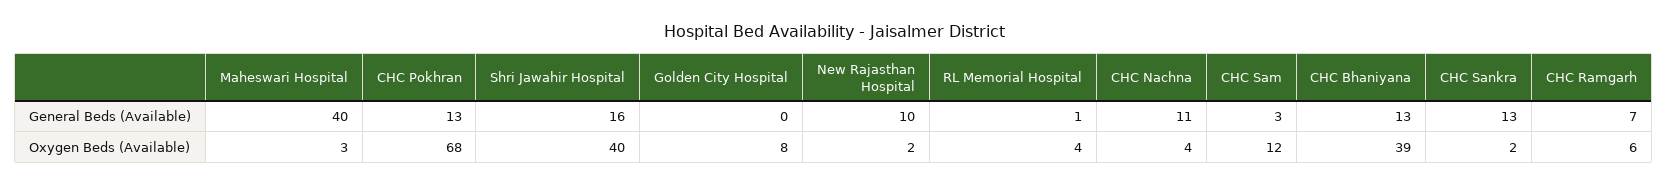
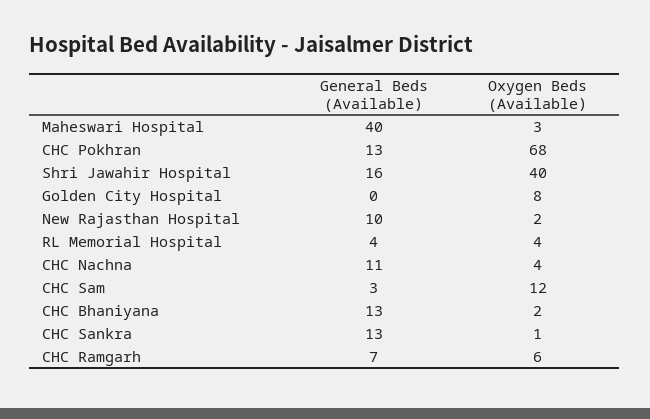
  {
    "Maheswari Hospital": {
      "General Beds (Available)": 40,
      "Oxygen Beds (Available)": 3
    },
    "CHC Pokhran": {
      "General Beds (Available)": 13,
      "Oxygen Beds (Available)": 68
    },
    "Shri Jawahir Hospital": {
      "General Beds (Available)": 16,
      "Oxygen Beds (Available)": 40
    },
    "Golden City Hospital": {
      "General Beds (Available)": 0,
      "Oxygen Beds (Available)": 8
    },
    "New Rajasthan Hospital": {
      "General Beds (Available)": 10,
      "Oxygen Beds (Available)": 2
    },
    "RL Memorial Hospital": {
-     "General Beds (Available)": 1,
+     "General Beds (Available)": 4,
      "Oxygen Beds (Available)": 4
    },
    "CHC Nachna": {
      "General Beds (Available)": 11,
      "Oxygen Beds (Available)": 4
    },
    "CHC Sam": {
      "General Beds (Available)": 3,
      "Oxygen Beds (Available)": 12
    },
    "CHC Bhaniyana": {
      "General Beds (Available)": 13,
-     "Oxygen Beds (Available)": 39
+     "Oxygen Beds (Available)": 2
    },
    "CHC Sankra": {
      "General Beds (Available)": 13,
-     "Oxygen Beds (Available)": 2
+     "Oxygen Beds (Available)": 1
    },
    "CHC Ramgarh": {
      "General Beds (Available)": 7,
      "Oxygen Beds (Available)": 6
    }
  }

